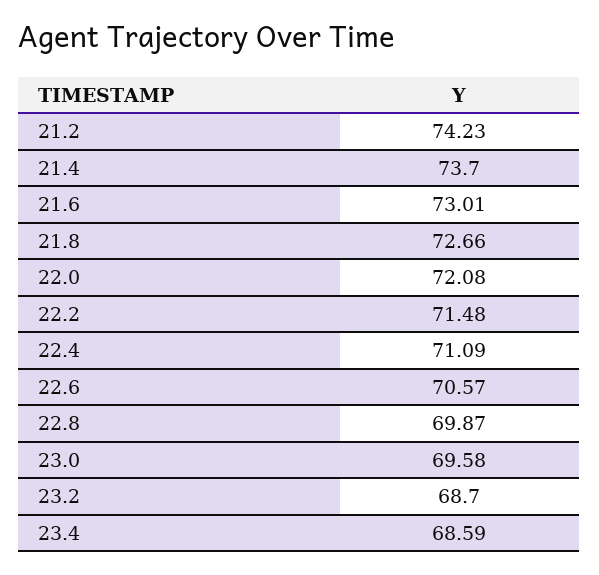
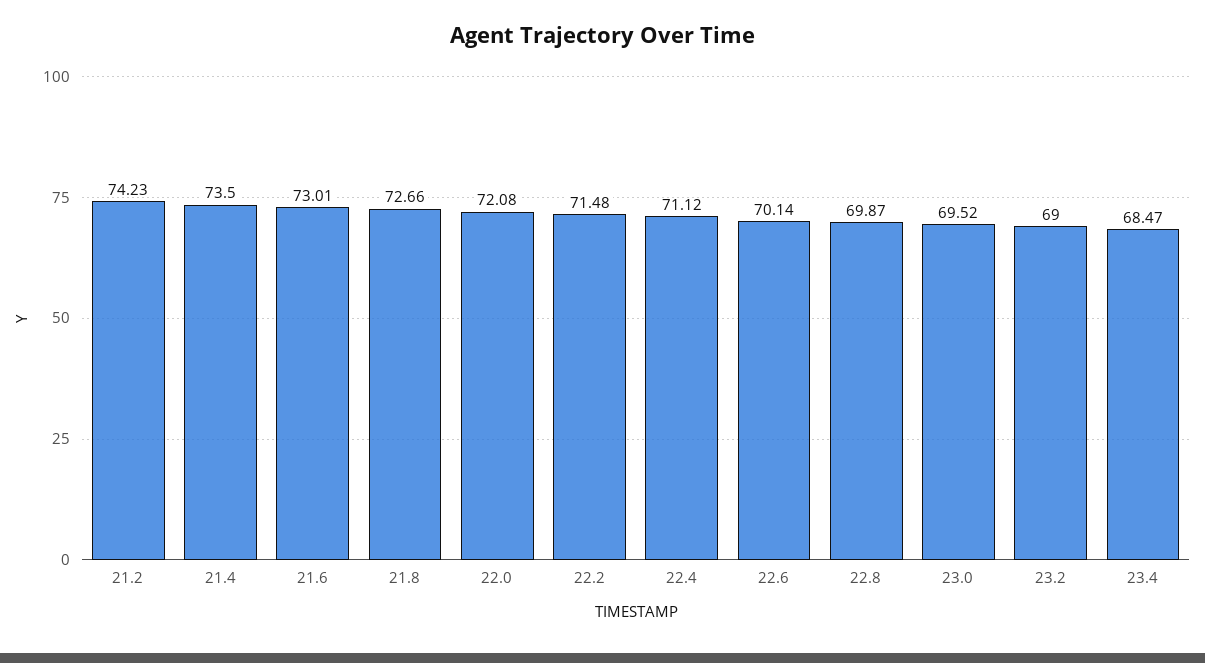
  {
    "21.2": 74.23,
-   "21.4": 73.7,
+   "21.4": 73.5,
    "21.6": 73.01,
    "21.8": 72.66,
    "22.0": 72.08,
    "22.2": 71.48,
-   "22.4": 71.09,
+   "22.4": 71.12,
-   "22.6": 70.57,
+   "22.6": 70.14,
    "22.8": 69.87,
-   "23.0": 69.58,
+   "23.0": 69.52,
-   "23.2": 68.7,
+   "23.2": 69,
-   "23.4": 68.59
+   "23.4": 68.47
  }

